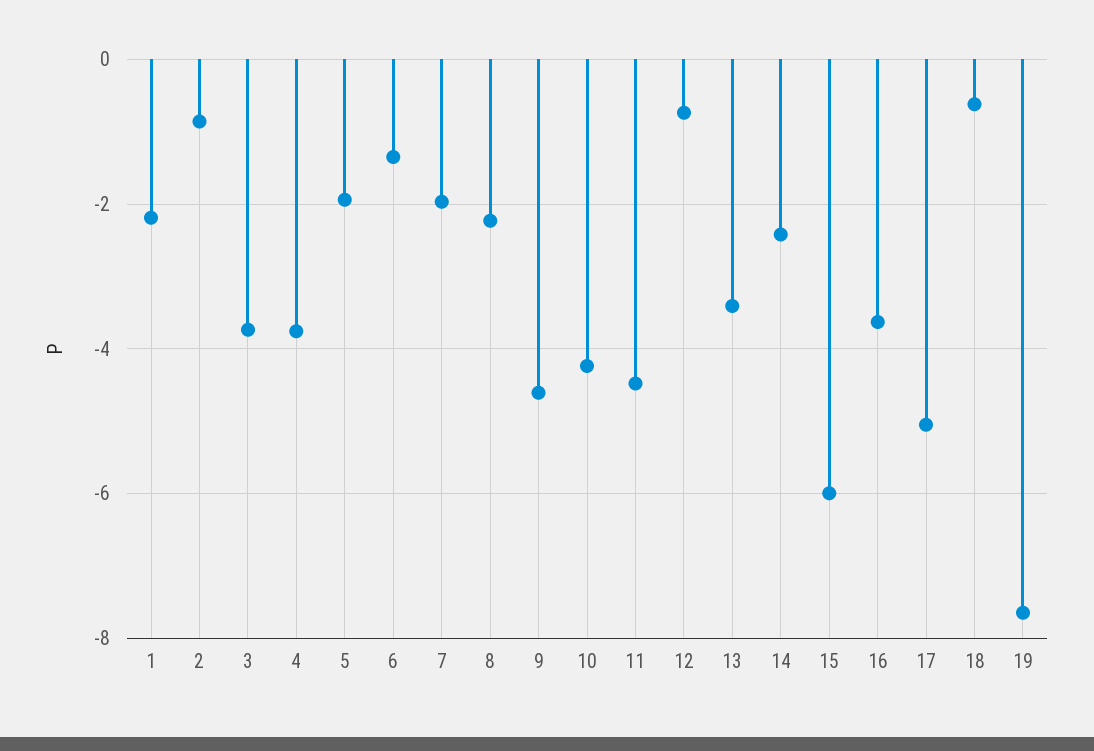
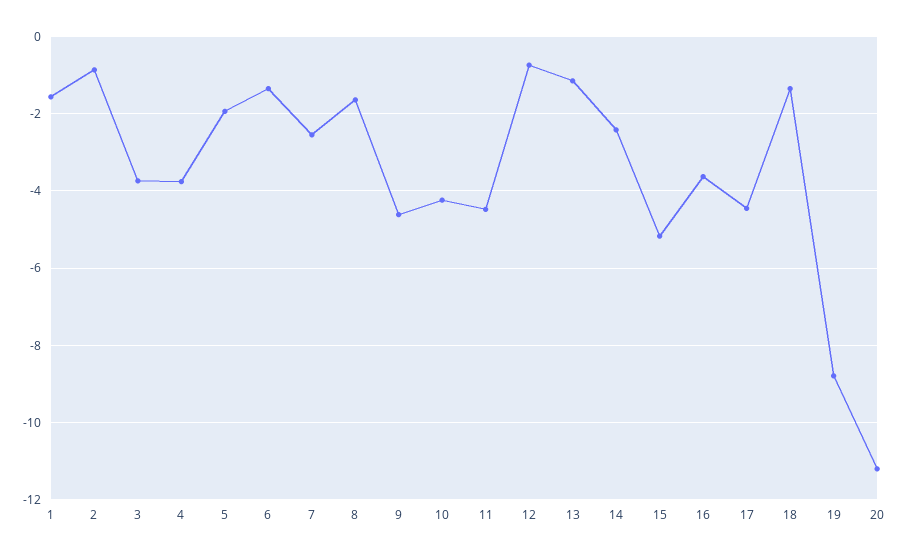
  {
-   "1": -2.2,
+   "1": -1.6,
    "2": -0.8,
    "3": -3.8,
    "4": -3.8,
    "5": -2,
    "6": -1.4,
-   "7": -2,
+   "7": -2.6,
-   "8": -2.2,
+   "8": -1.6,
    "9": -4.6,
    "10": -4.2,
    "11": -4.4,
    "12": -0.8,
-   "13": -3.4,
+   "13": -1.2,
    "14": -2.4,
-   "15": -6,
+   "15": -5.2,
    "16": -3.6,
-   "17": -5,
+   "17": -4.4,
-   "18": -0.6,
+   "18": -1.4,
-   "19": -7.6
+   "19": -8.8,
+   "20": -11.2
  }

